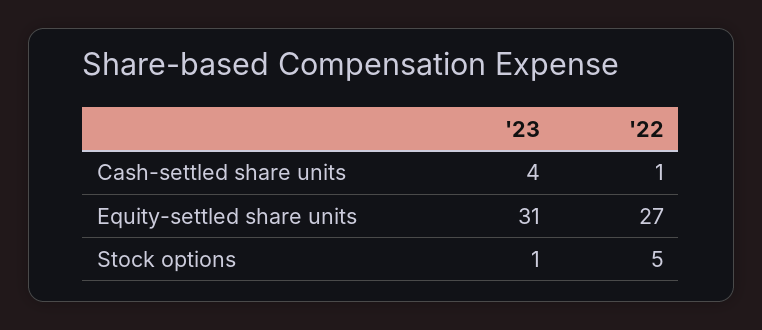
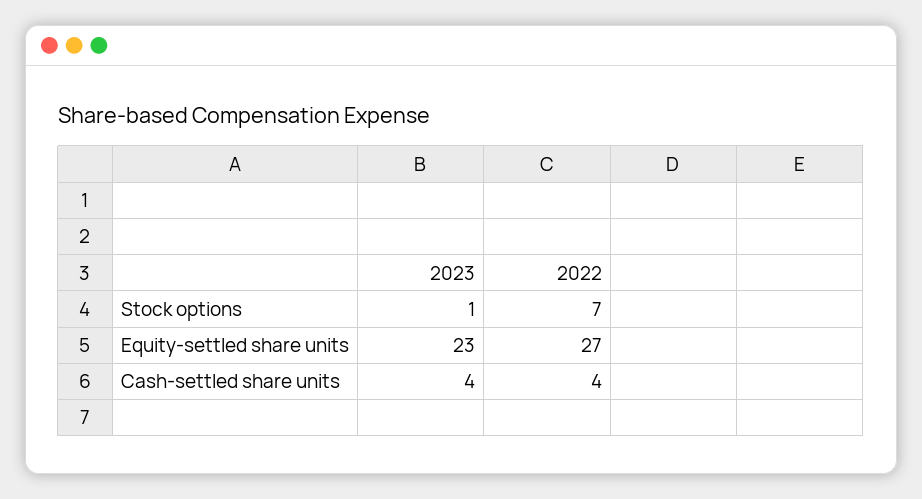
  {
    "'23": {
      "Cash-settled share units": 4,
-     "Equity-settled share units": 31,
+     "Equity-settled share units": 23,
      "Stock options": 1
    },
    "'22": {
-     "Cash-settled share units": 1,
+     "Cash-settled share units": 4,
      "Equity-settled share units": 27,
-     "Stock options": 5
+     "Stock options": 7
    }
  }

